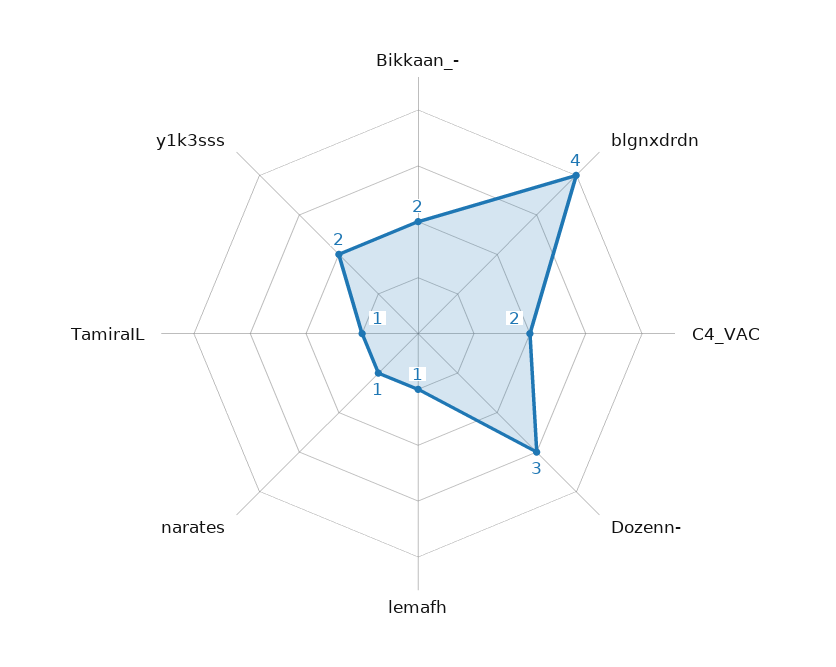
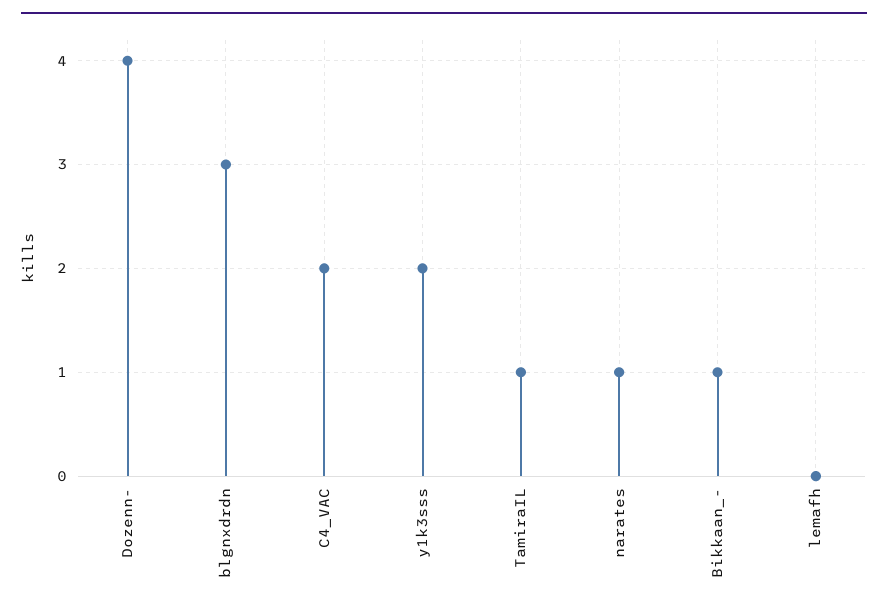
  {
-   "Bikkaan_-": 2,
+   "Bikkaan_-": 1,
-   "blgnxdrdn": 4,
+   "blgnxdrdn": 3,
    "C4_VAC": 2,
-   "Dozenn-": 3,
+   "Dozenn-": 4,
-   "lemafh": 1,
+   "lemafh": 0,
    "narates": 1,
    "TamiraIL": 1,
    "y1k3sss": 2
  }

